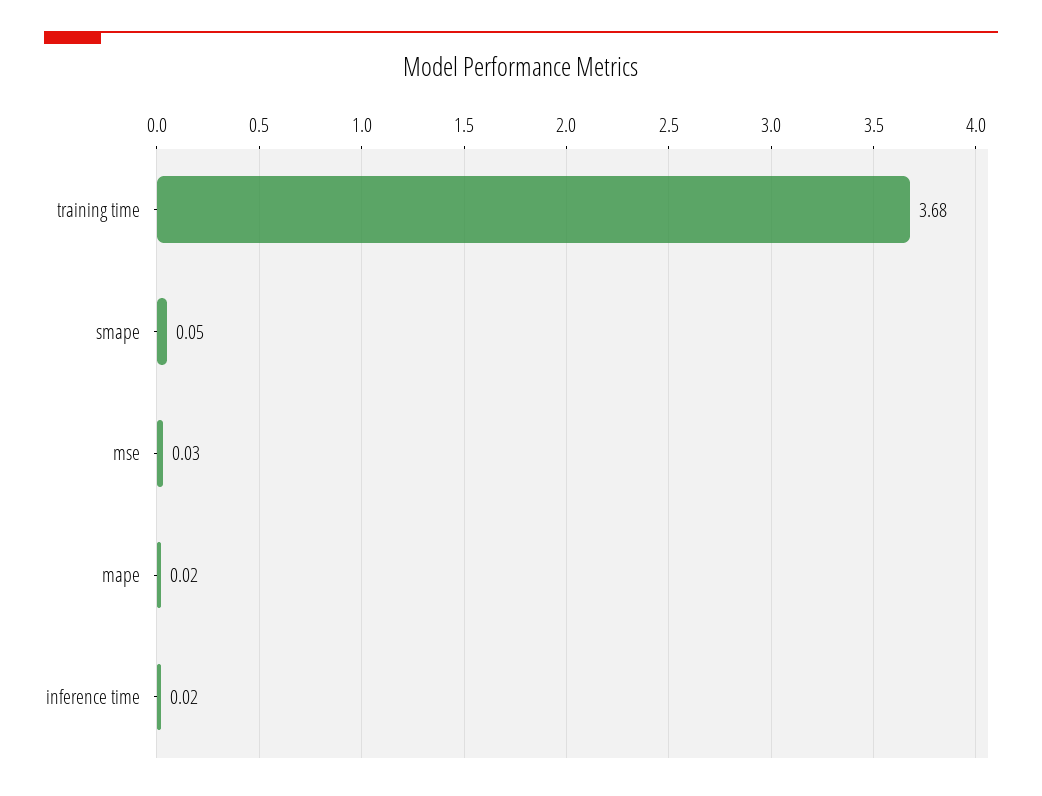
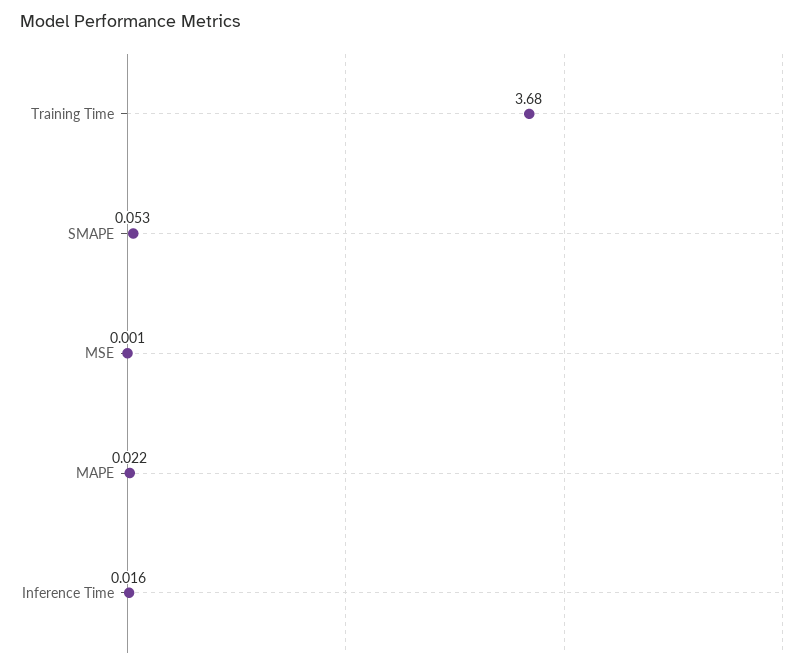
  {
    "training time": 3.68,
    "smape": 0.053,
-   "mse": 0.03,
+   "mse": 0.001,
    "mape": 0.022,
    "inference time": 0.016
  }

